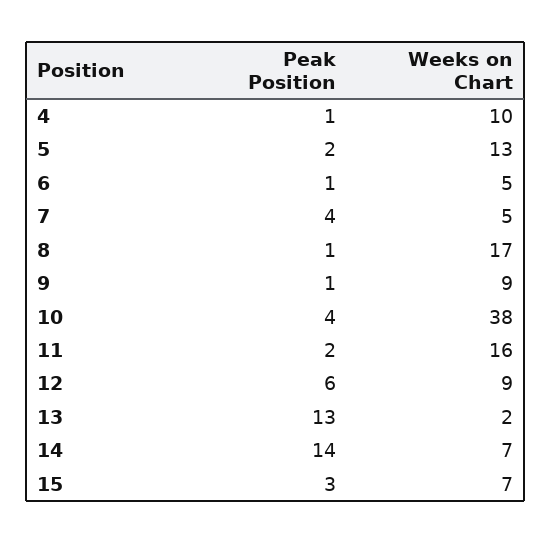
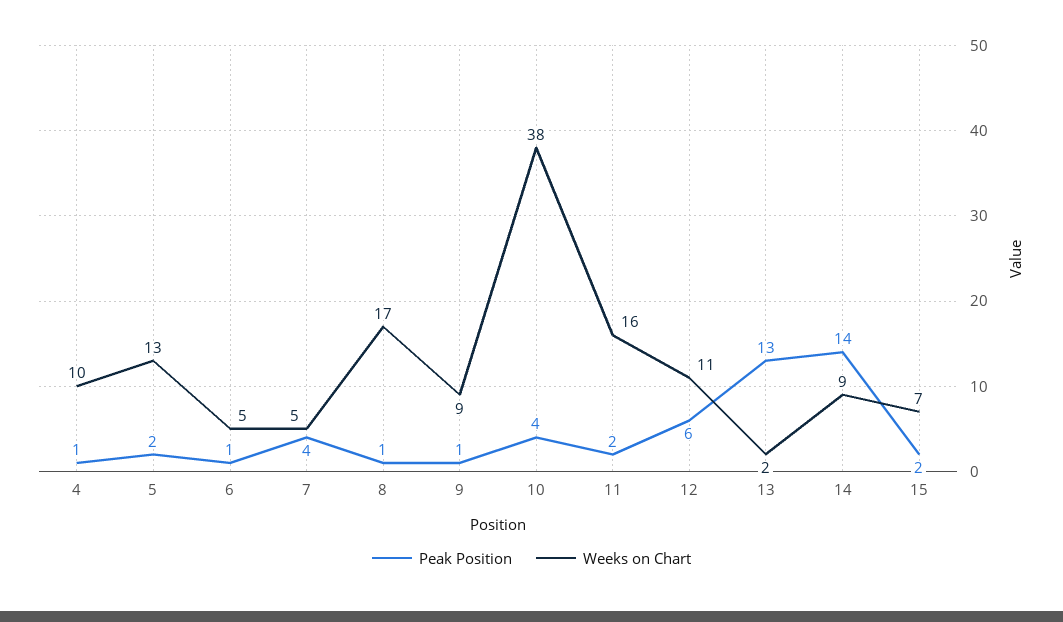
  {
    "Peak Position": {
      "4": 1,
      "5": 2,
      "6": 1,
      "7": 4,
      "8": 1,
      "9": 1,
      "10": 4,
      "11": 2,
      "12": 6,
      "13": 13,
      "14": 14,
-     "15": 3
+     "15": 2
    },
    "Weeks on Chart": {
      "4": 10,
      "5": 13,
      "6": 5,
      "7": 5,
      "8": 17,
      "9": 9,
      "10": 38,
      "11": 16,
-     "12": 9,
+     "12": 11,
      "13": 2,
-     "14": 7,
+     "14": 9,
      "15": 7
    }
  }

